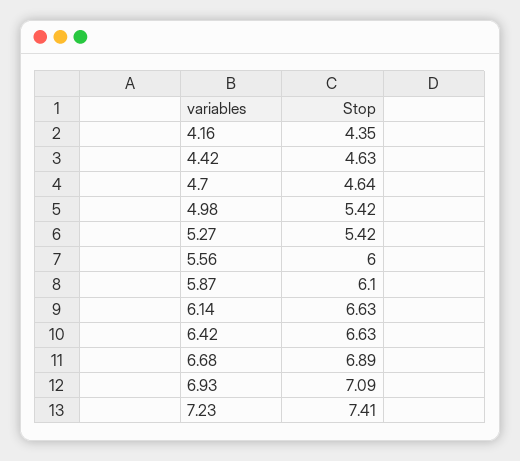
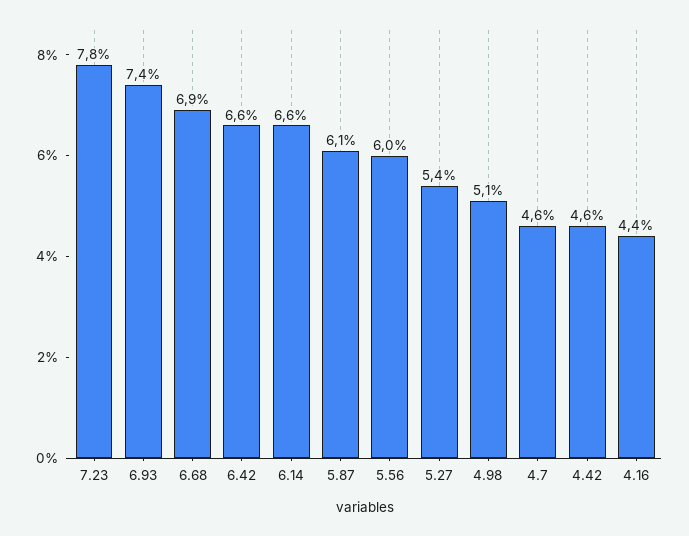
  {
    "4.16": 4.35,
    "4.42": 4.63,
    "4.7": 4.64,
-   "4.98": 5.42,
+   "4.98": 5.1,
    "5.27": 5.42,
    "5.56": 6,
    "5.87": 6.1,
    "6.14": 6.63,
    "6.42": 6.63,
    "6.68": 6.89,
-   "6.93": 7.09,
+   "6.93": 7.4,
-   "7.23": 7.41
+   "7.23": 7.8
  }

